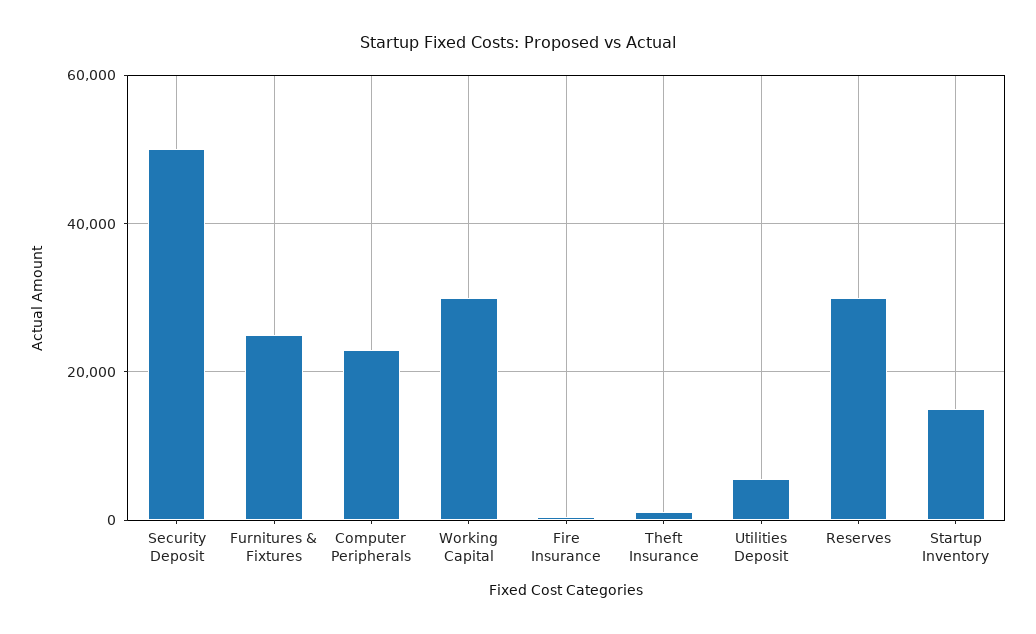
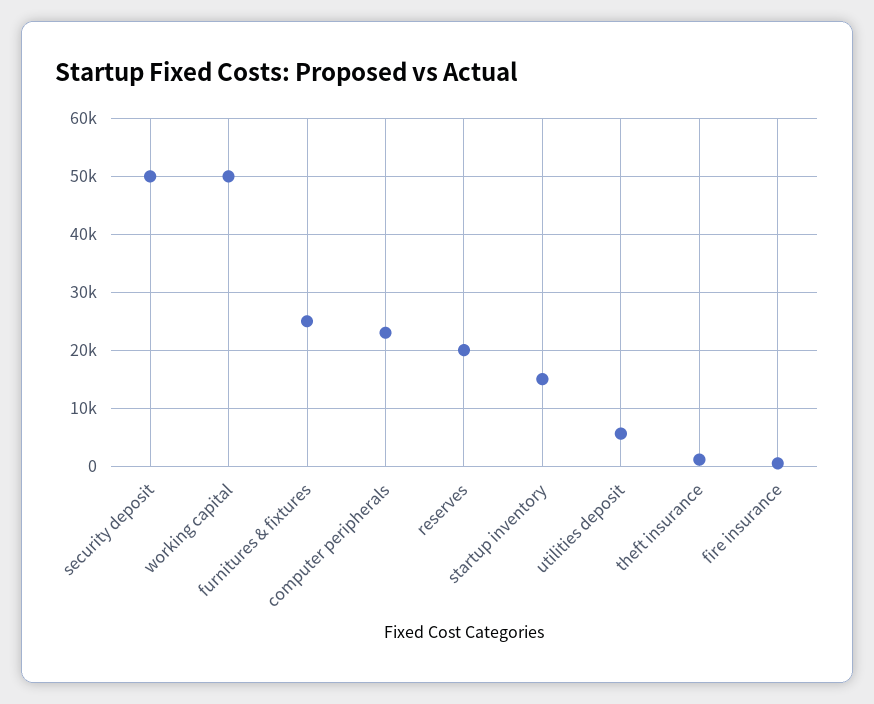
  {
    "Security Deposit": 50000,
    "Furnitures & Fixtures": 26000,
    "Computer Peripherals": 24000,
-   "Working Capital": 30000,
+   "Working Capital": 50000,
    "Fire Insurance": 0,
    "Theft Insurance": 2000,
    "Utilities Deposit": 6000,
-   "Reserves": 30000,
+   "Reserves": 20000,
    "Startup Inventory": 16000
  }

